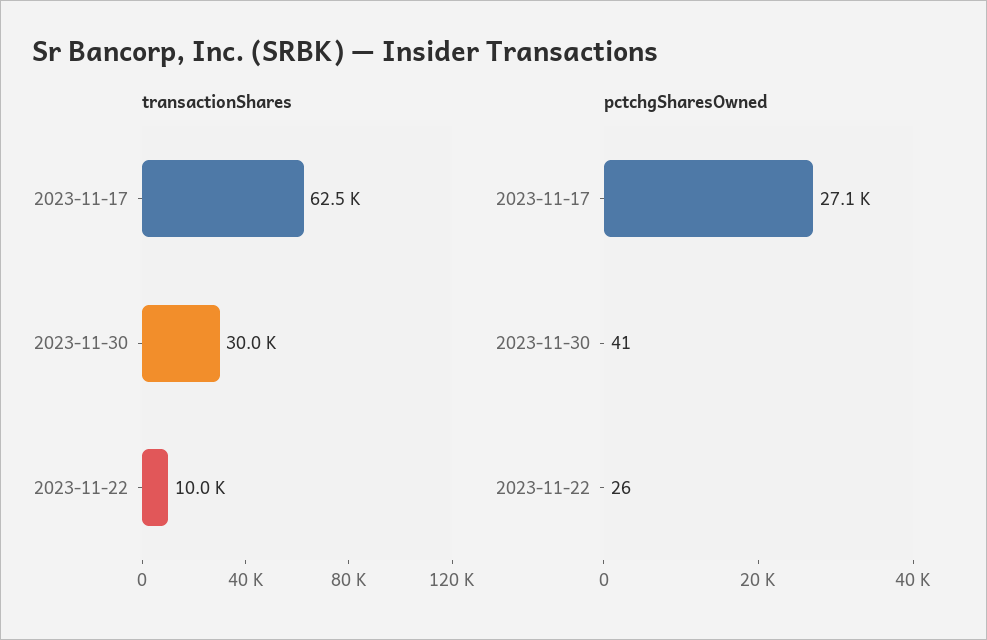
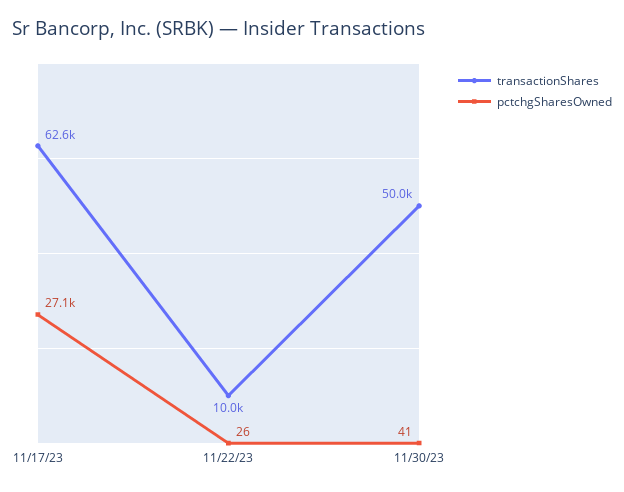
  {
    "transactionShares": {
-     "2023-11-17": 62500,
+     "2023-11-17": 62600,
-     "2023-11-30": 30000,
+     "2023-11-30": 50000,
      "2023-11-22": 10000
    },
    "pctchgSharesOwned": {
      "2023-11-17": 27100,
      "2023-11-30": 41,
      "2023-11-22": 26
    }
  }

